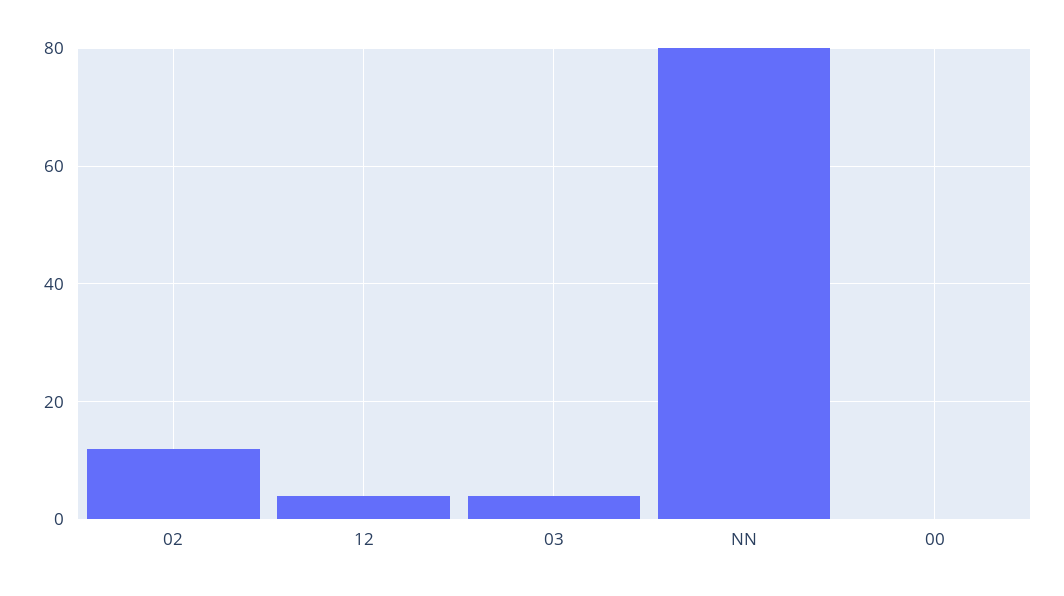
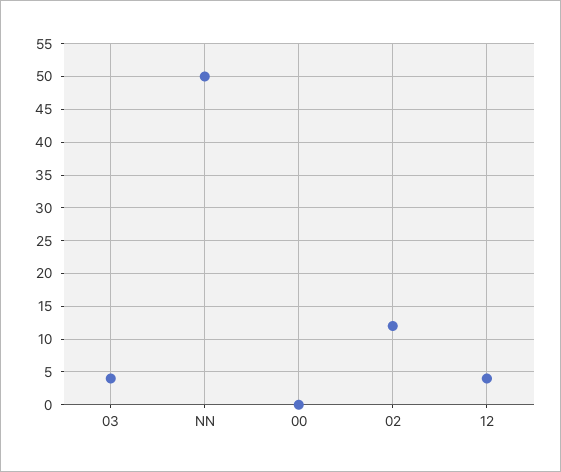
  {
    "02": 12,
    "12": 4,
    "03": 4,
-   "NN": 80,
+   "NN": 50,
    "00": 0
  }

